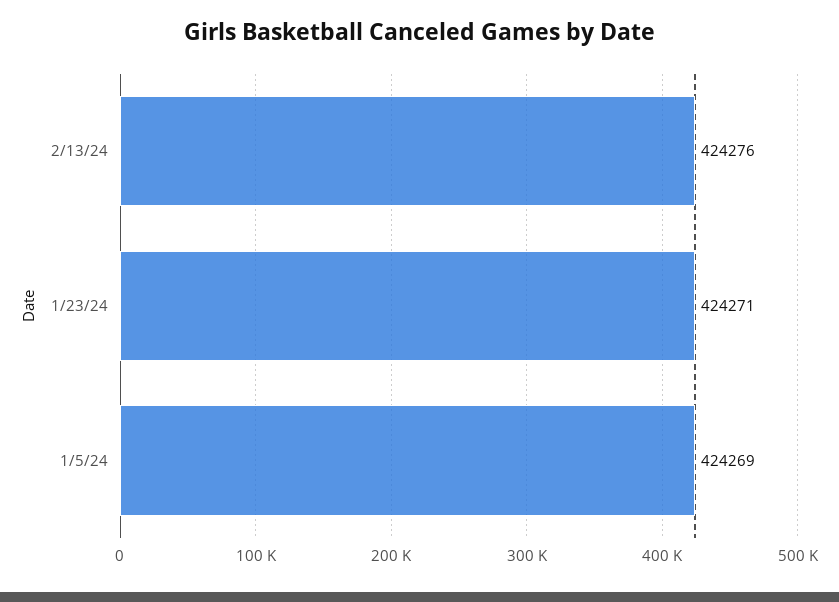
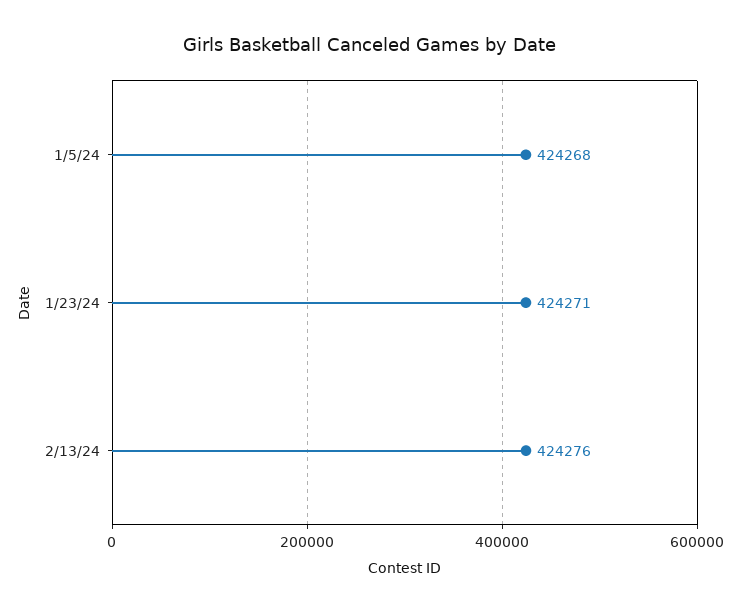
  {
    "2/13/24": 424276,
    "1/23/24": 424271,
-   "1/5/24": 424269
+   "1/5/24": 424268
  }

